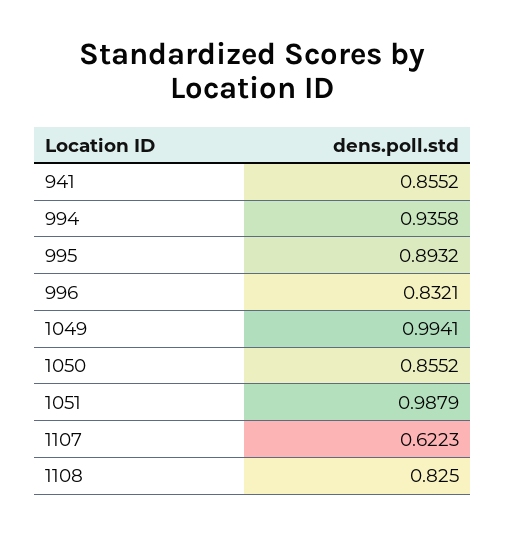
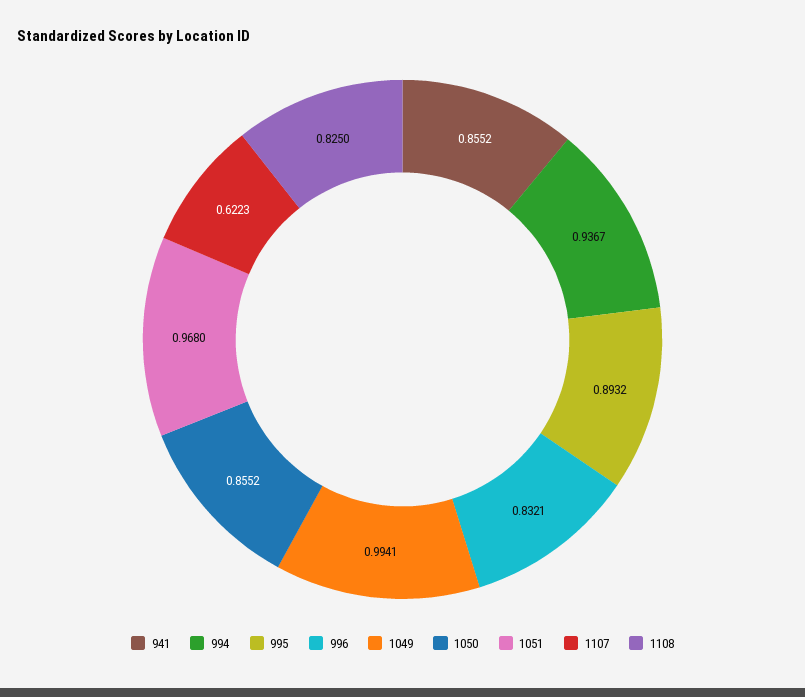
  {
    "941": 0.8552,
-   "994": 0.9358,
+   "994": 0.9367,
    "995": 0.8932,
    "996": 0.8321,
    "1049": 0.9941,
    "1050": 0.8552,
-   "1051": 0.9879,
+   "1051": 0.968,
    "1107": 0.6223,
    "1108": 0.825
  }

